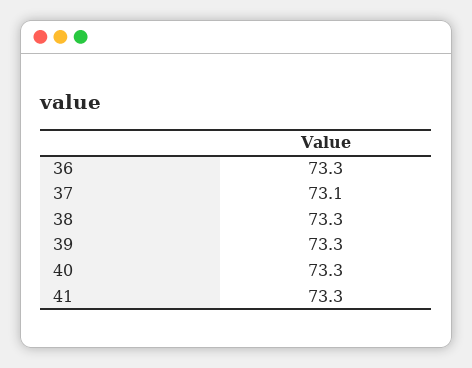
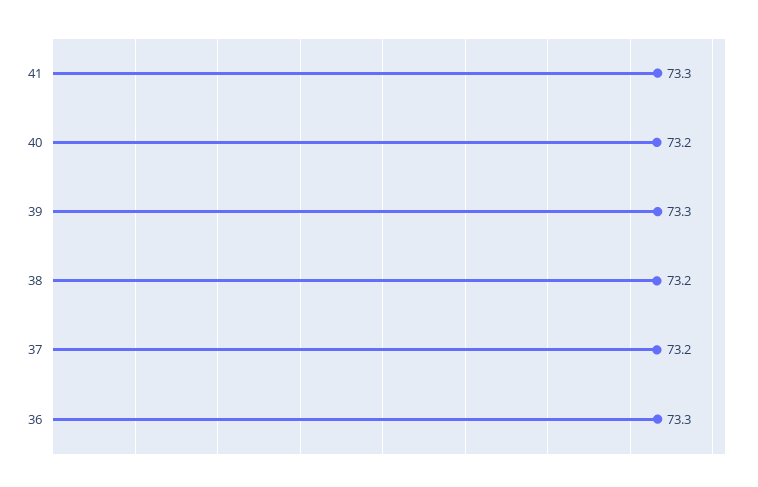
  {
    "36": 73.3,
-   "37": 73.1,
+   "37": 73.2,
-   "38": 73.3,
+   "38": 73.2,
    "39": 73.3,
-   "40": 73.3,
+   "40": 73.2,
    "41": 73.3
  }

